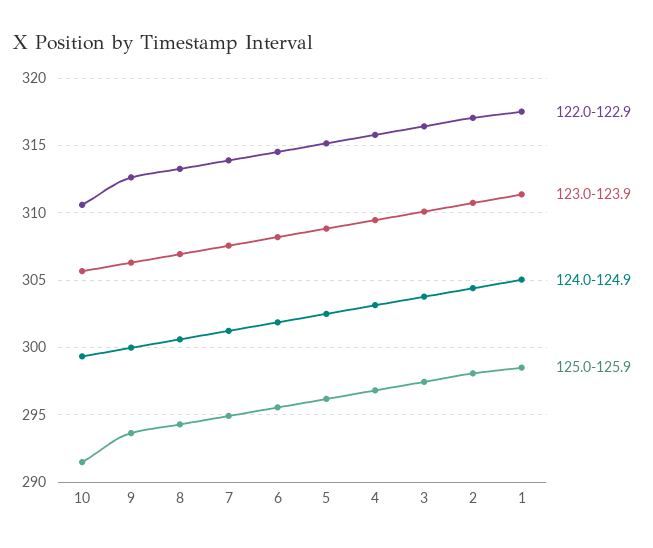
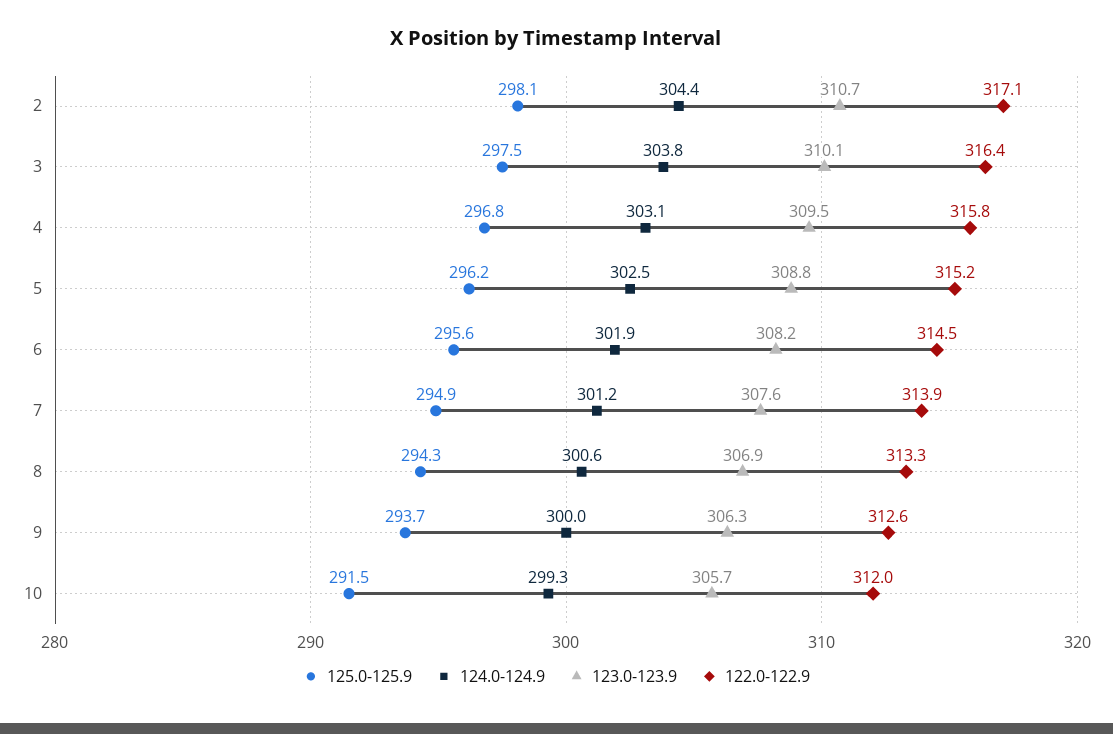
  {
    "122.0-122.9": {
-     "10": 310.5,
+     "10": 312,
      "9": 312.6,
      "8": 313.3,
      "7": 313.9,
      "6": 314.5,
      "5": 315.2,
      "4": 315.8,
      "3": 316.4,
-     "2": 317.1,
+     "2": 317.1
-     "1": 317.5
    },
    "123.0-123.9": {
      "10": 305.7,
      "9": 306.3,
      "8": 306.9,
      "7": 307.6,
      "6": 308.2,
      "5": 308.8,
      "4": 309.5,
      "3": 310.1,
-     "2": 310.7,
+     "2": 310.7
-     "1": 311.5
    },
    "124.0-124.9": {
      "10": 299.3,
      "9": 300,
      "8": 300.6,
      "7": 301.2,
      "6": 301.9,
      "5": 302.5,
      "4": 303.1,
      "3": 303.8,
-     "2": 304.4,
+     "2": 304.4
-     "1": 305
    },
    "125.0-125.9": {
      "10": 291.5,
      "9": 293.7,
      "8": 294.3,
      "7": 294.9,
      "6": 295.6,
      "5": 296.2,
      "4": 296.8,
      "3": 297.5,
-     "2": 298.1,
+     "2": 298.1
-     "1": 298.5
    }
  }

